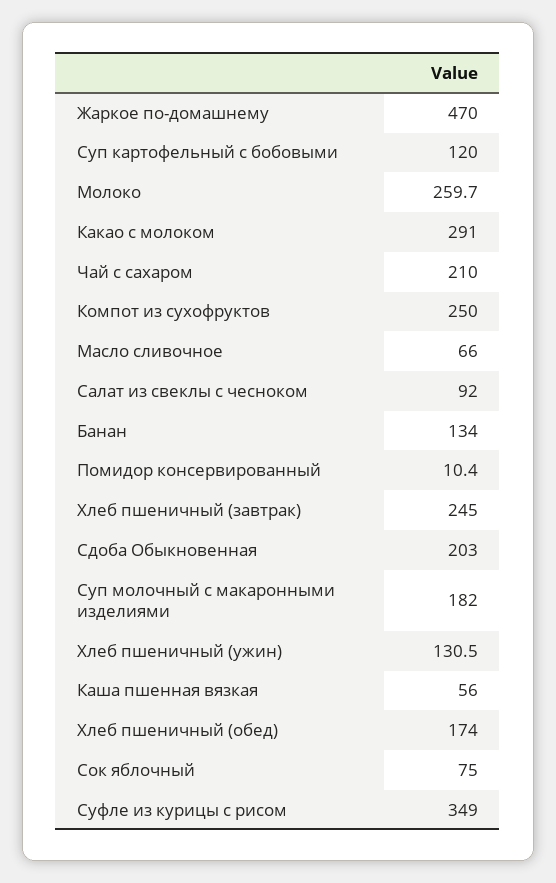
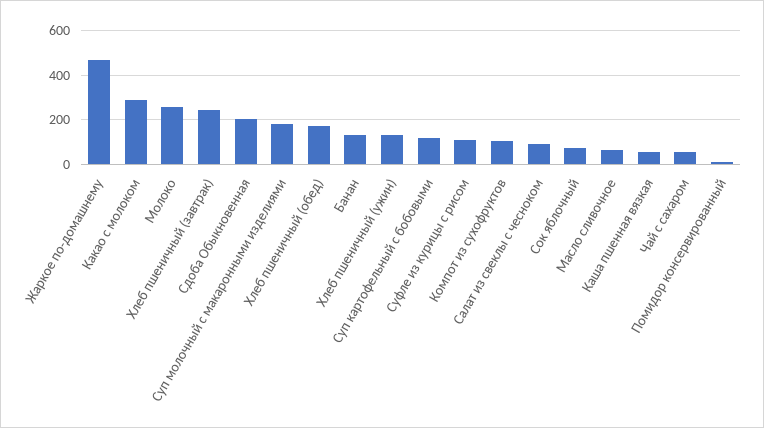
  {
    "Жаркое по-домашнему": 470,
    "Суп картофельный с бобовыми": 120,
    "Молоко": 259.7,
    "Какао с молоком": 291,
-   "Чай с сахаром": 210,
+   "Чай с сахаром": 50,
-   "Компот из сухофруктов": 250,
+   "Компот из сухофруктов": 100,
    "Масло сливочное": 66,
    "Салат из свеклы с чесноком": 92,
    "Банан": 134,
    "Помидор консервированный": 10.4,
    "Хлеб пшеничный (завтрак)": 245,
    "Сдоба Обыкновенная": 203,
    "Суп молочный с макаронными изделиями": 182,
    "Хлеб пшеничный (ужин)": 130.5,
    "Каша пшенная вязкая": 56,
    "Хлеб пшеничный (обед)": 174,
    "Сок яблочный": 75,
-   "Суфле из курицы с рисом": 349
+   "Суфле из курицы с рисом": 100
  }

